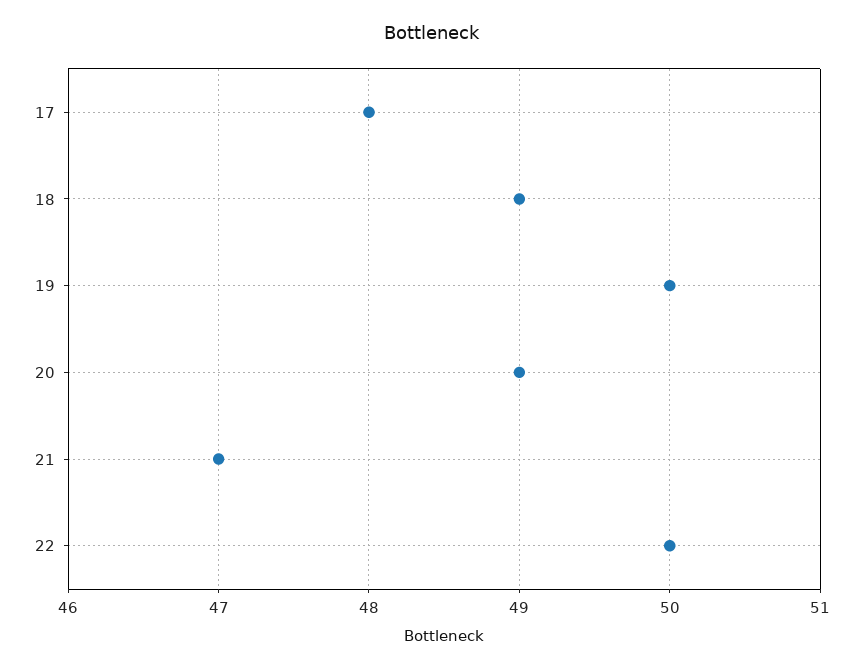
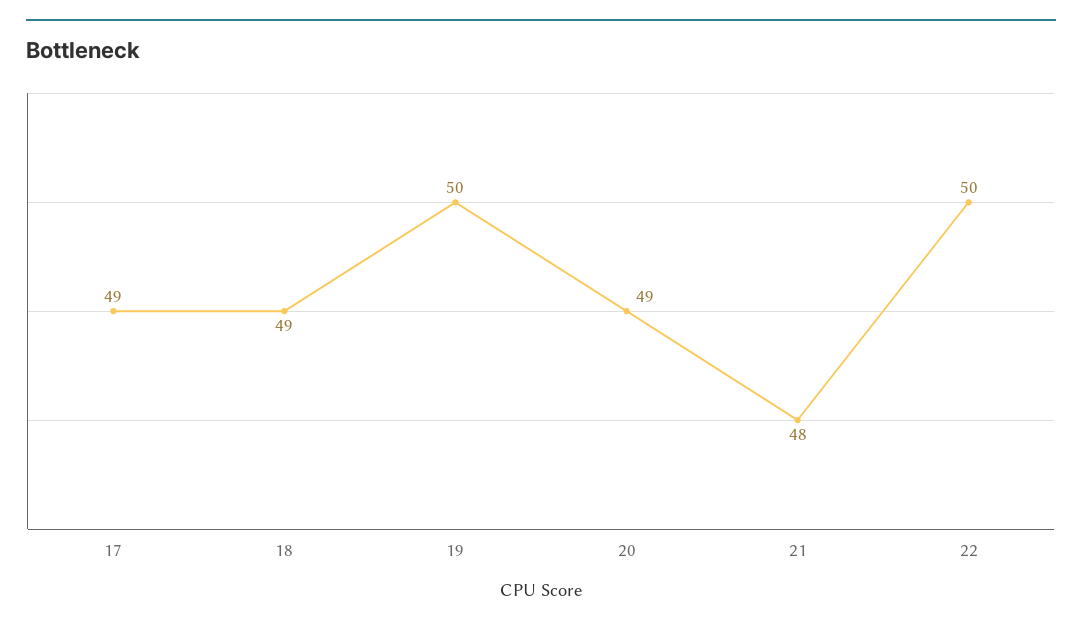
  {
-   "17": 48,
+   "17": 49,
    "18": 49,
    "19": 50,
    "20": 49,
-   "21": 47,
+   "21": 48,
    "22": 50
  }

